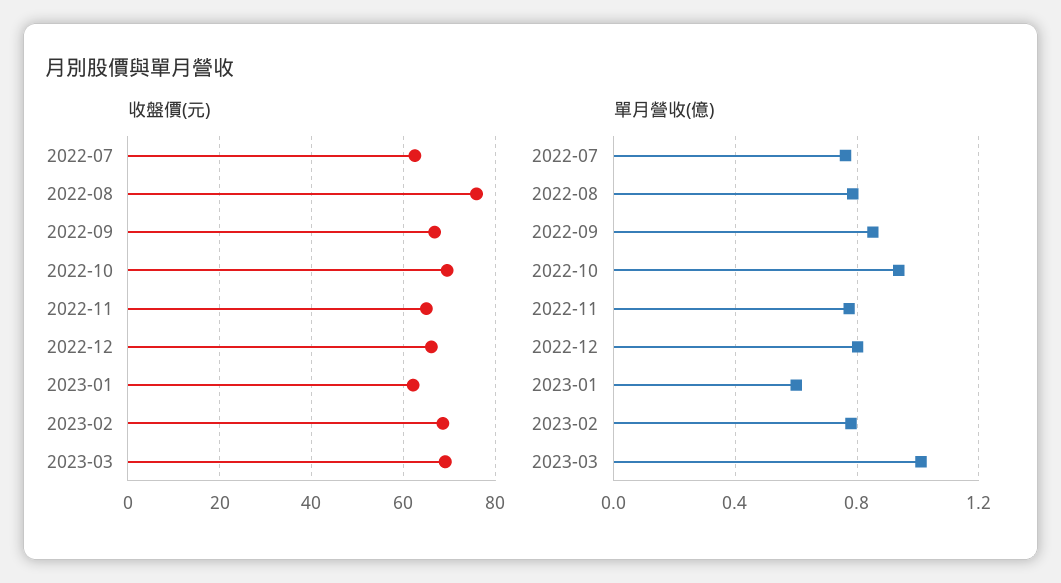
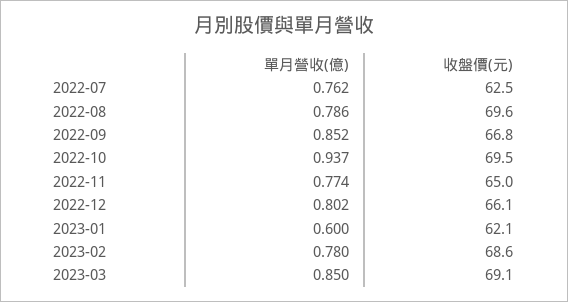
  {
    "收盤價(元)": {
      "2022-07": 62.5,
-     "2022-08": 76,
+     "2022-08": 69.6,
      "2022-09": 66.8,
      "2022-10": 69.5,
      "2022-11": 65,
      "2022-12": 66.1,
      "2023-01": 62.1,
      "2023-02": 68.6,
      "2023-03": 69.1
    },
    "單月營收(億)": {
      "2022-07": 0.762,
      "2022-08": 0.786,
      "2022-09": 0.852,
      "2022-10": 0.937,
      "2022-11": 0.774,
      "2022-12": 0.802,
      "2023-01": 0.6,
      "2023-02": 0.78,
-     "2023-03": 1
+     "2023-03": 0.85
    }
  }

